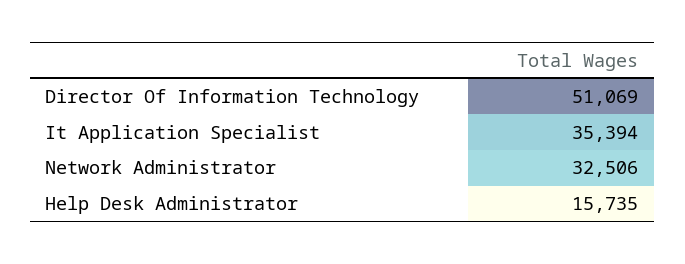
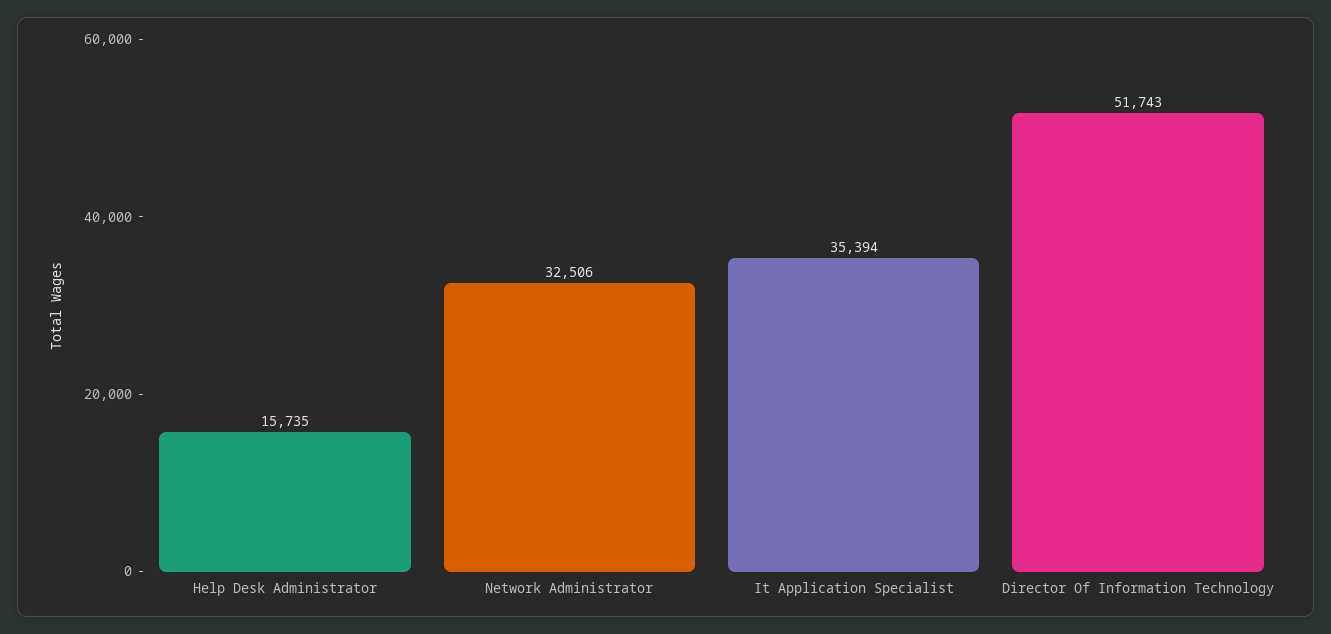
  {
-   "Director Of Information Technology": 51069,
+   "Director Of Information Technology": 51743,
    "It Application Specialist": 35394,
    "Network Administrator": 32506,
    "Help Desk Administrator": 15735
  }

